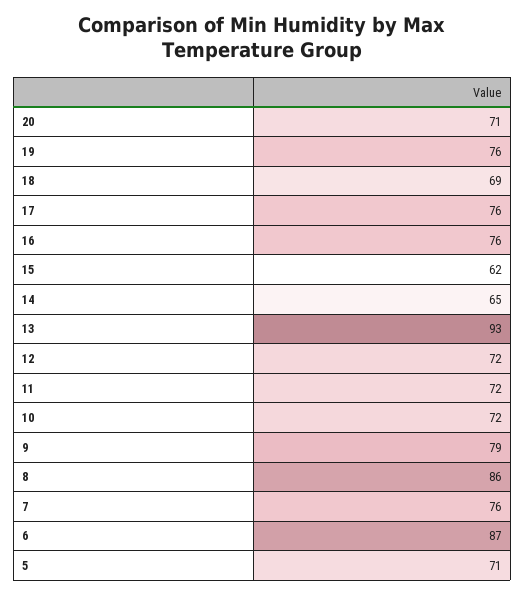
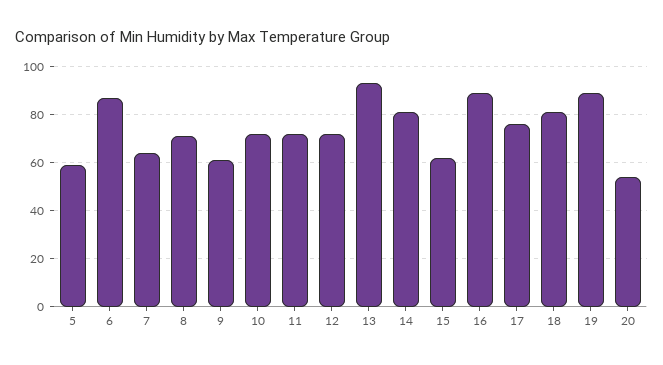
  {
-   "20": 71,
+   "20": 55,
-   "19": 76,
+   "19": 90,
-   "18": 69,
+   "18": 80,
    "17": 76,
-   "16": 76,
+   "16": 90,
    "15": 62,
-   "14": 65,
+   "14": 80,
    "13": 93,
    "12": 72,
    "11": 72,
    "10": 72,
-   "9": 79,
+   "9": 60,
-   "8": 86,
+   "8": 70,
-   "7": 76,
+   "7": 65,
    "6": 87,
-   "5": 71
+   "5": 60
  }

